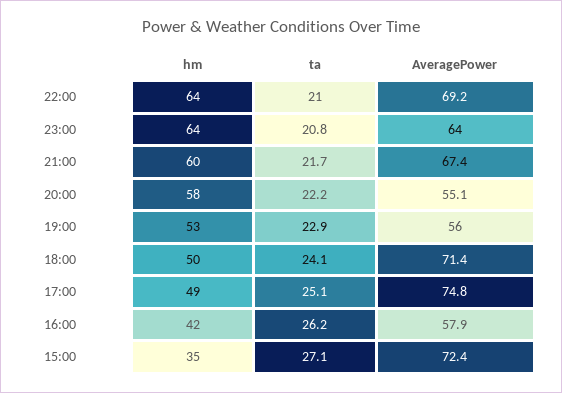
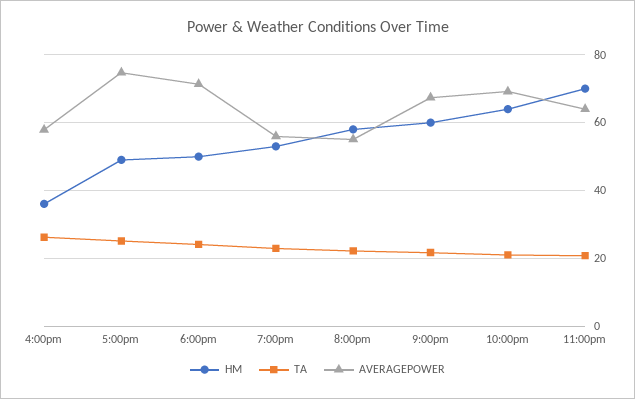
  {
    "hm": {
      "22:00": 64,
-     "23:00": 64,
+     "23:00": 70,
      "21:00": 60,
      "20:00": 58,
      "19:00": 53,
      "18:00": 50,
      "17:00": 49,
-     "16:00": 42,
+     "16:00": 36
-     "15:00": 35
    },
    "ta": {
      "22:00": 21,
      "23:00": 20.8,
      "21:00": 21.7,
      "20:00": 22.2,
      "19:00": 22.9,
      "18:00": 24.1,
      "17:00": 25.1,
-     "16:00": 26.2,
+     "16:00": 26.2
-     "15:00": 27.1
    },
    "AveragePower": {
      "22:00": 69.2,
      "23:00": 64,
      "21:00": 67.4,
      "20:00": 55.1,
      "19:00": 56,
      "18:00": 71.4,
      "17:00": 74.8,
-     "16:00": 57.9,
+     "16:00": 57.9
-     "15:00": 72.4
    }
  }

